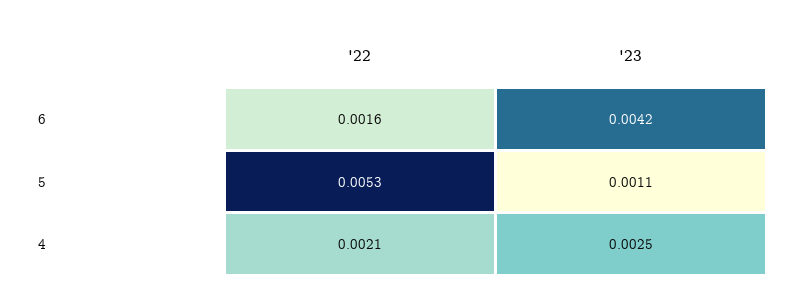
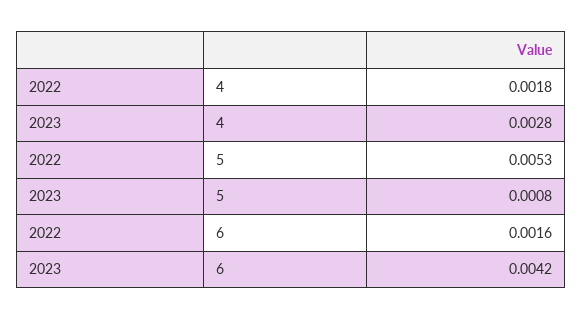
  {
    "'22": {
      "6": 0.0016,
      "5": 0.0053,
-     "4": 0.0021
+     "4": 0.0018
    },
    "'23": {
      "6": 0.0042,
-     "5": 0.0011,
+     "5": 0.0008,
-     "4": 0.0025
+     "4": 0.0028
    }
  }

